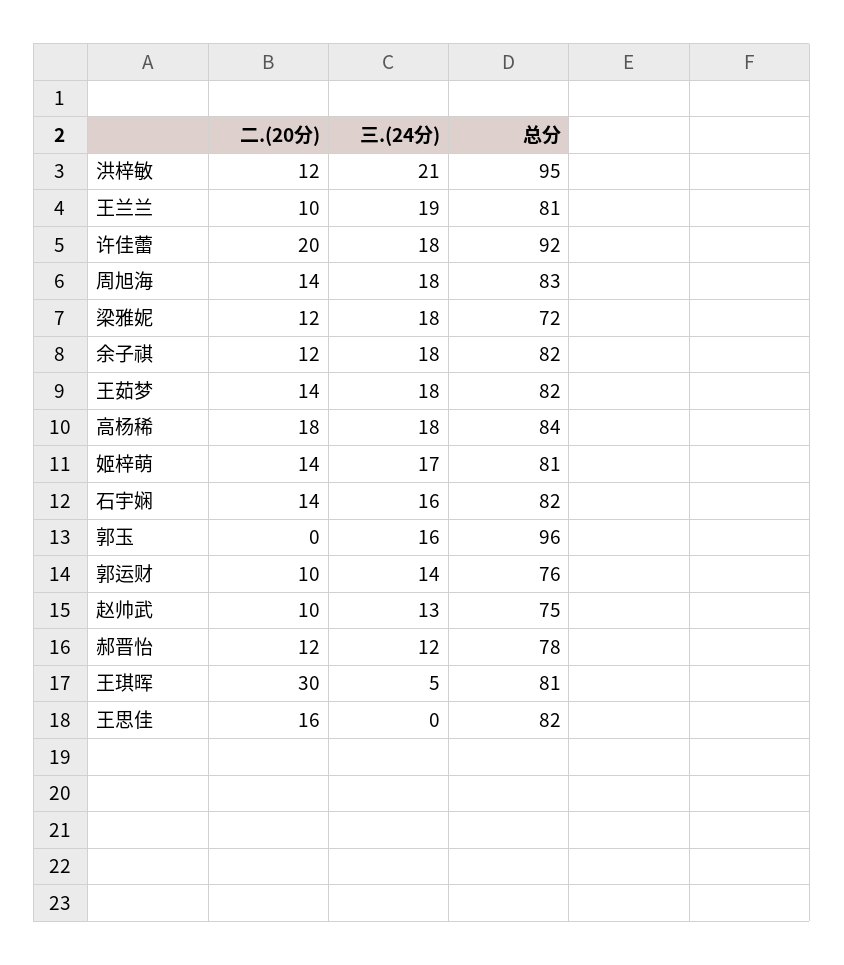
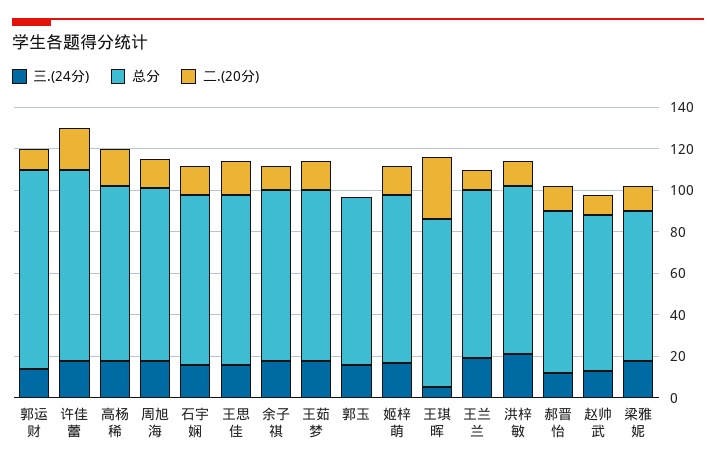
  {
    "二.(20分)": {
      "洪梓敏": 12,
      "王兰兰": 10,
      "许佳蕾": 20,
      "周旭海": 14,
      "梁雅妮": 12,
      "余子祺": 12,
      "王茹梦": 14,
      "高杨稀": 18,
      "姬梓萌": 14,
      "石宇娴": 14,
      "郭玉": 0,
      "郭运财": 10,
      "赵帅武": 10,
      "郝晋怡": 12,
      "王琪晖": 30,
      "王思佳": 16
    },
    "三.(24分)": {
      "洪梓敏": 21,
      "王兰兰": 19,
      "许佳蕾": 18,
      "周旭海": 18,
      "梁雅妮": 18,
      "余子祺": 18,
      "王茹梦": 18,
      "高杨稀": 18,
      "姬梓萌": 17,
      "石宇娴": 16,
      "郭玉": 16,
      "郭运财": 14,
      "赵帅武": 13,
      "郝晋怡": 12,
      "王琪晖": 5,
-     "王思佳": 0
+     "王思佳": 15
    },
    "总分": {
-     "洪梓敏": 95,
+     "洪梓敏": 80,
      "王兰兰": 81,
      "许佳蕾": 92,
      "周旭海": 83,
      "梁雅妮": 72,
      "余子祺": 82,
      "王茹梦": 82,
      "高杨稀": 84,
      "姬梓萌": 81,
      "石宇娴": 82,
-     "郭玉": 96,
+     "郭玉": 80,
-     "郭运财": 76,
+     "郭运财": 95,
      "赵帅武": 75,
      "郝晋怡": 78,
      "王琪晖": 81,
      "王思佳": 82
    }
  }

